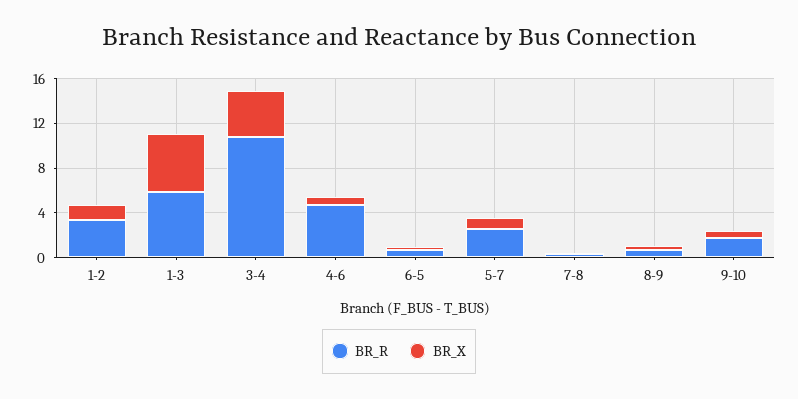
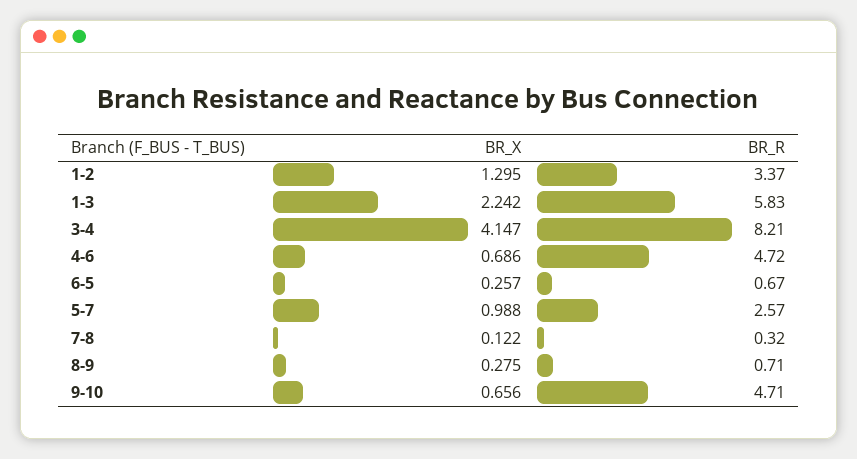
  {
    "BR_R": {
      "1-2": 3.37,
      "1-3": 5.83,
-     "3-4": 11,
+     "3-4": 8.21,
      "4-6": 4.72,
      "6-5": 0.67,
      "5-7": 2.57,
      "7-8": 0.32,
      "8-9": 0.71,
-     "9-10": 2
+     "9-10": 4.71
    },
    "BR_X": {
      "1-2": 1.295,
-     "1-3": 5,
+     "1-3": 2.242,
      "3-4": 4.147,
      "4-6": 0.686,
      "6-5": 0.257,
      "5-7": 0.988,
      "7-8": 0.122,
      "8-9": 0.275,
      "9-10": 0.656
    }
  }

